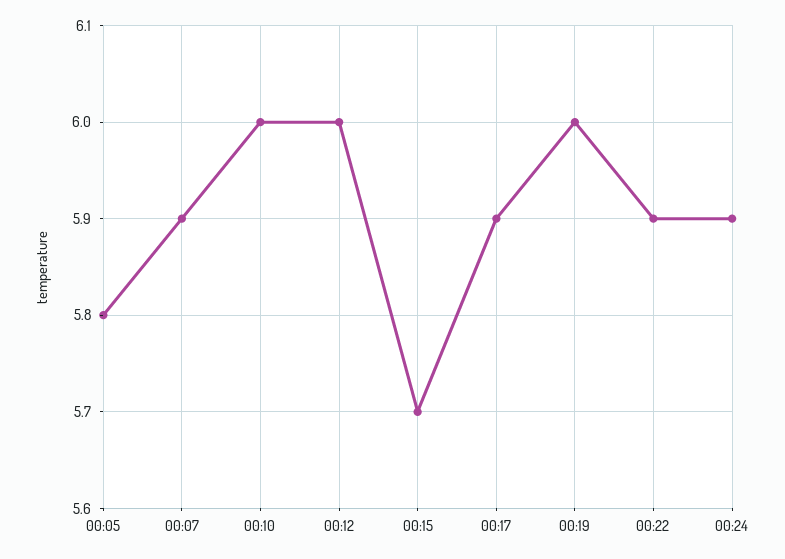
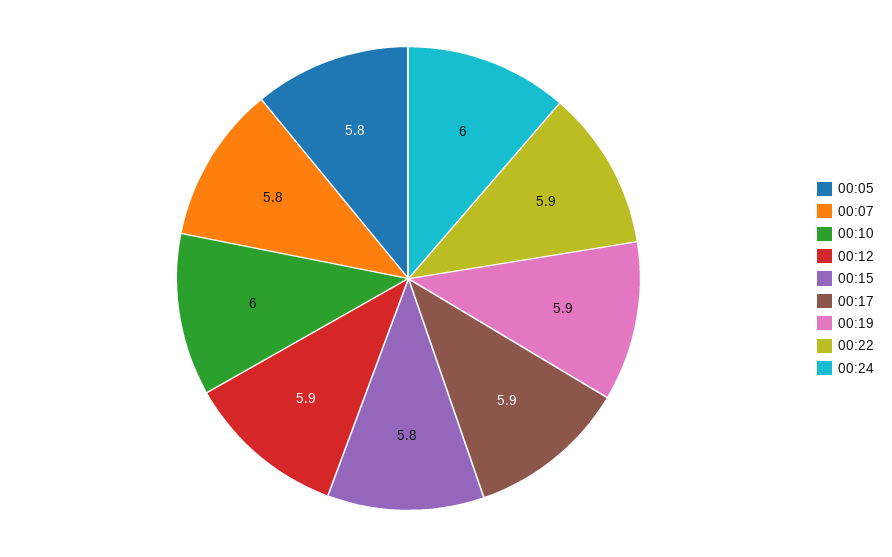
  {
    "00:05": 5.8,
-   "00:07": 5.9,
+   "00:07": 5.8,
    "00:10": 6,
-   "00:12": 6,
+   "00:12": 5.9,
-   "00:15": 5.7,
+   "00:15": 5.8,
    "00:17": 5.9,
-   "00:19": 6,
+   "00:19": 5.9,
    "00:22": 5.9,
-   "00:24": 5.9
+   "00:24": 6
  }

